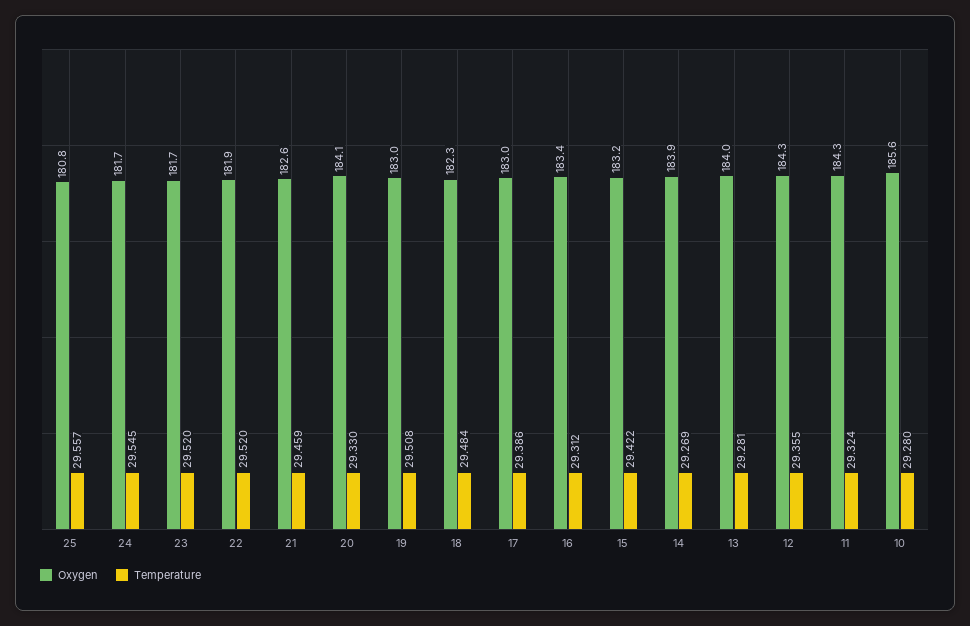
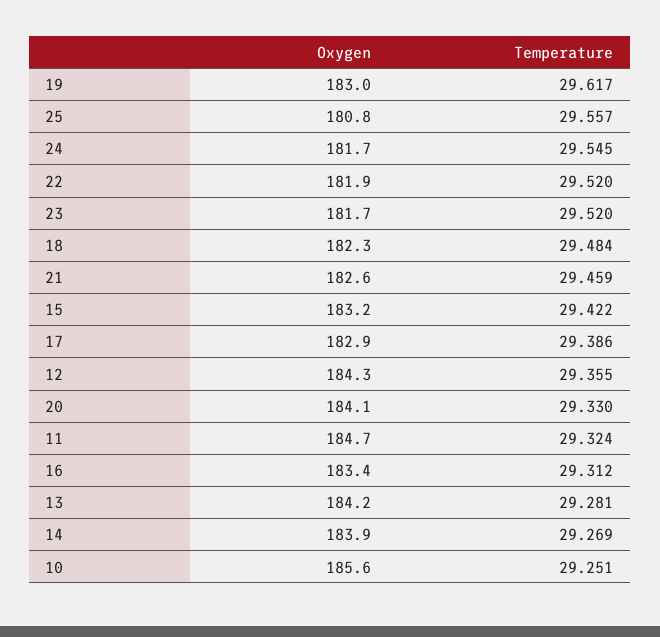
  {
    "Oxygen": {
      "25": 180.8,
      "24": 181.7,
      "23": 181.7,
      "22": 181.9,
      "21": 182.6,
      "20": 184.1,
      "19": 183,
      "18": 182.3,
-     "17": 183,
+     "17": 182.9,
      "16": 183.4,
      "15": 183.2,
      "14": 183.9,
-     "13": 184,
+     "13": 184.2,
      "12": 184.3,
-     "11": 184.3,
+     "11": 184.7,
      "10": 185.6
    },
    "Temperature": {
      "25": 29.557,
      "24": 29.545,
      "23": 29.52,
      "22": 29.52,
      "21": 29.459,
      "20": 29.33,
-     "19": 29.508,
+     "19": 29.617,
      "18": 29.484,
      "17": 29.386,
      "16": 29.312,
      "15": 29.422,
      "14": 29.269,
      "13": 29.281,
      "12": 29.355,
      "11": 29.324,
-     "10": 29.28
+     "10": 29.251
    }
  }

